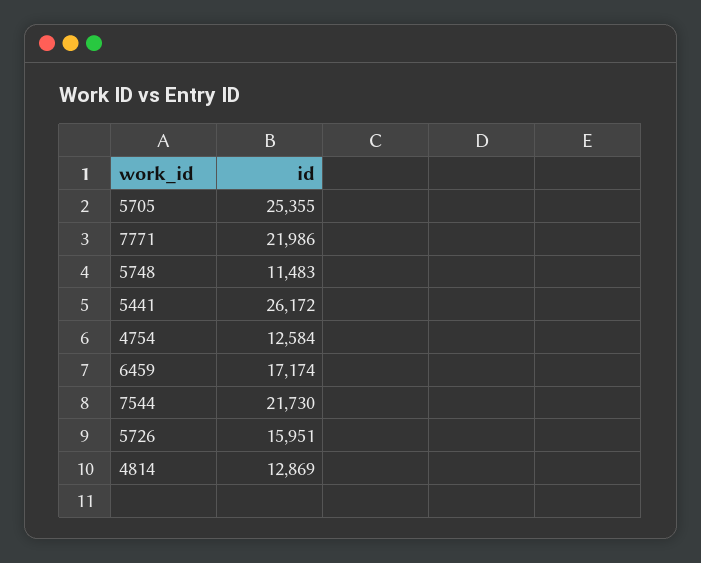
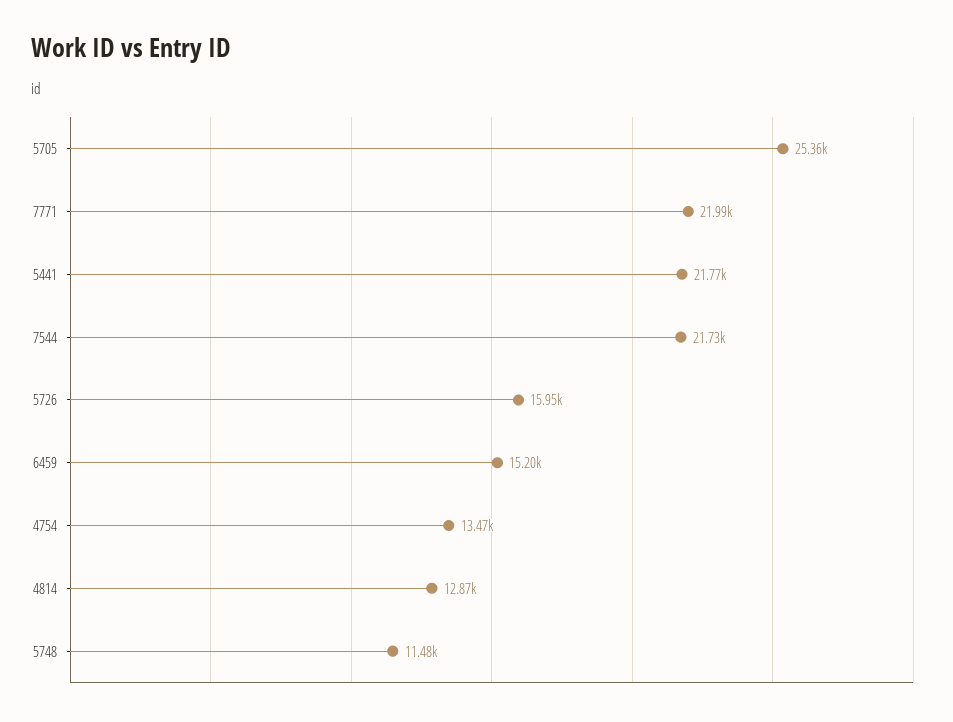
  {
    "5705": 25355,
    "7771": 21986,
    "5748": 11483,
-   "5441": 26172,
+   "5441": 21770,
-   "4754": 12584,
+   "4754": 13470,
-   "6459": 17174,
+   "6459": 15200,
    "7544": 21730,
    "5726": 15951,
    "4814": 12869
  }

